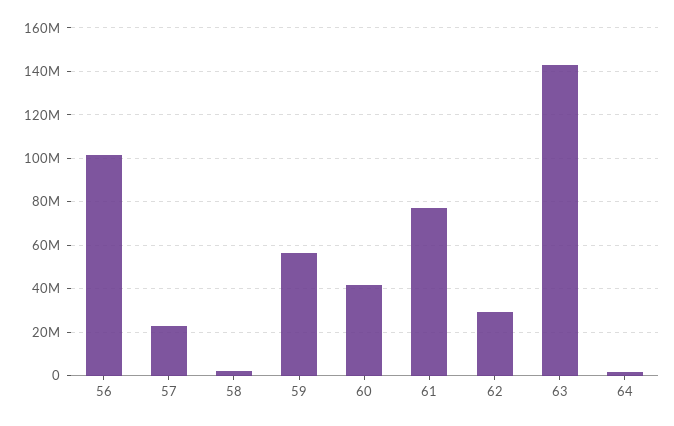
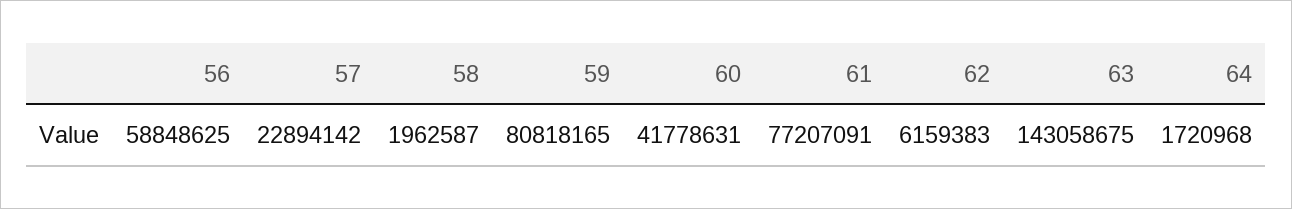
  {
-   "56": 100000000,
+   "56": 58848625,
    "57": 22894142,
    "58": 1962587,
-   "59": 55000000,
+   "59": 80818165,
    "60": 41778631,
    "61": 77207091,
-   "62": 30000000,
+   "62": 6159383,
    "63": 143058675,
    "64": 1720968
  }

